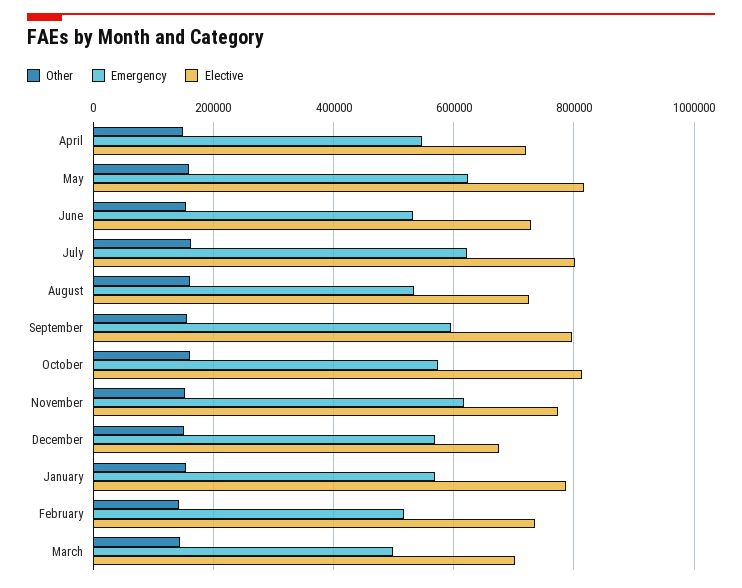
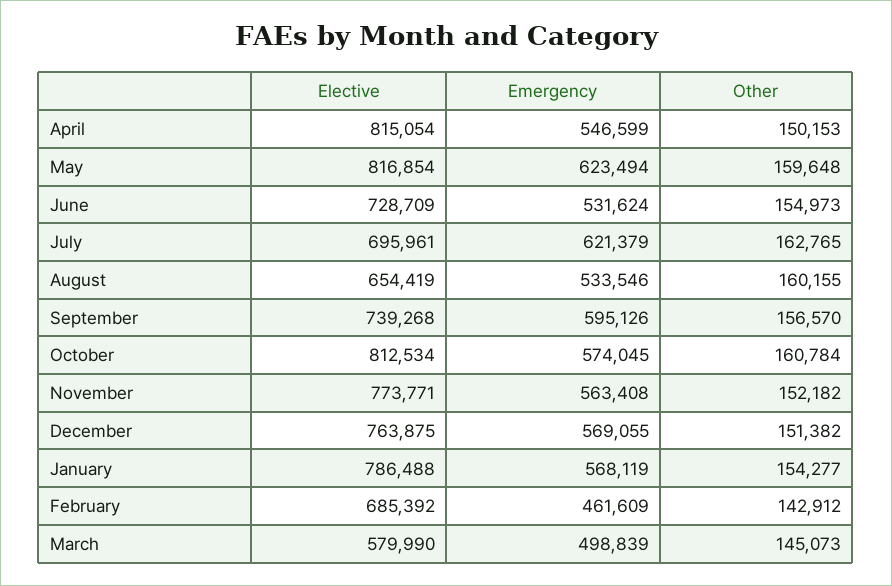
  {
    "Other": {
      "April": 150153,
      "May": 159648,
      "June": 154973,
      "July": 162765,
      "August": 160155,
      "September": 156570,
      "October": 160784,
      "November": 152182,
      "December": 151382,
      "January": 154277,
      "February": 142912,
      "March": 145073
    },
    "Emergency": {
      "April": 546599,
      "May": 623494,
      "June": 531624,
      "July": 621379,
      "August": 533546,
      "September": 595126,
      "October": 574045,
-     "November": 620000,
+     "November": 563408,
      "December": 569055,
      "January": 568119,
-     "February": 520000,
+     "February": 461609,
      "March": 498839
    },
    "Elective": {
-     "April": 720000,
+     "April": 815054,
      "May": 816854,
      "June": 728709,
-     "July": 800000,
+     "July": 695961,
-     "August": 720000,
+     "August": 654419,
-     "September": 800000,
+     "September": 739268,
      "October": 812534,
      "November": 773771,
-     "December": 680000,
+     "December": 763875,
      "January": 786488,
-     "February": 740000,
+     "February": 685392,
-     "March": 700000
+     "March": 579990
    }
  }

